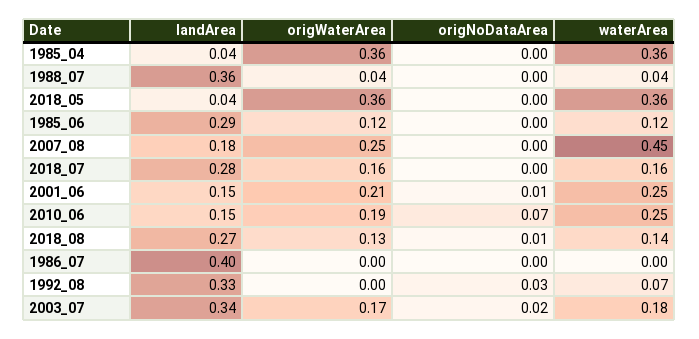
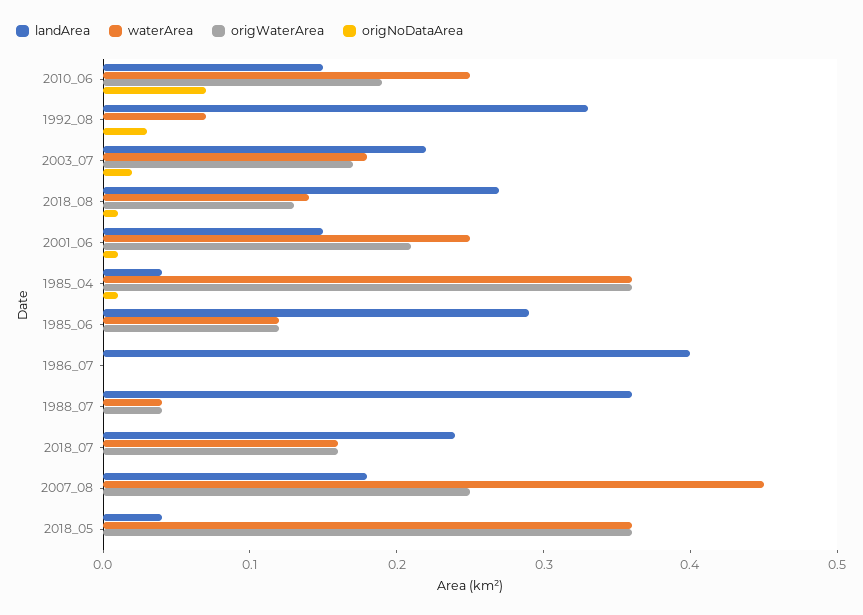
  {
    "landArea": {
      "1985_04": 0.04,
      "1988_07": 0.36,
      "2018_05": 0.04,
      "1985_06": 0.29,
      "2007_08": 0.18,
-     "2018_07": 0.28,
+     "2018_07": 0.24,
      "2001_06": 0.15,
      "2010_06": 0.15,
      "2018_08": 0.27,
      "1986_07": 0.4,
      "1992_08": 0.33,
-     "2003_07": 0.34
+     "2003_07": 0.22
    },
    "origWaterArea": {
      "1985_04": 0.36,
      "1988_07": 0.04,
      "2018_05": 0.36,
      "1985_06": 0.12,
      "2007_08": 0.25,
      "2018_07": 0.16,
      "2001_06": 0.21,
      "2010_06": 0.19,
      "2018_08": 0.13,
      "1986_07": 0,
      "1992_08": 0,
      "2003_07": 0.17
    },
    "origNoDataArea": {
-     "1985_04": 0,
+     "1985_04": 0.01,
      "1988_07": 0,
      "2018_05": 0,
      "1985_06": 0,
      "2007_08": 0,
      "2018_07": 0,
      "2001_06": 0.01,
      "2010_06": 0.07,
      "2018_08": 0.01,
      "1986_07": 0,
      "1992_08": 0.03,
      "2003_07": 0.02
    },
    "waterArea": {
      "1985_04": 0.36,
      "1988_07": 0.04,
      "2018_05": 0.36,
      "1985_06": 0.12,
      "2007_08": 0.45,
      "2018_07": 0.16,
      "2001_06": 0.25,
      "2010_06": 0.25,
      "2018_08": 0.14,
      "1986_07": 0,
      "1992_08": 0.07,
      "2003_07": 0.18
    }
  }

